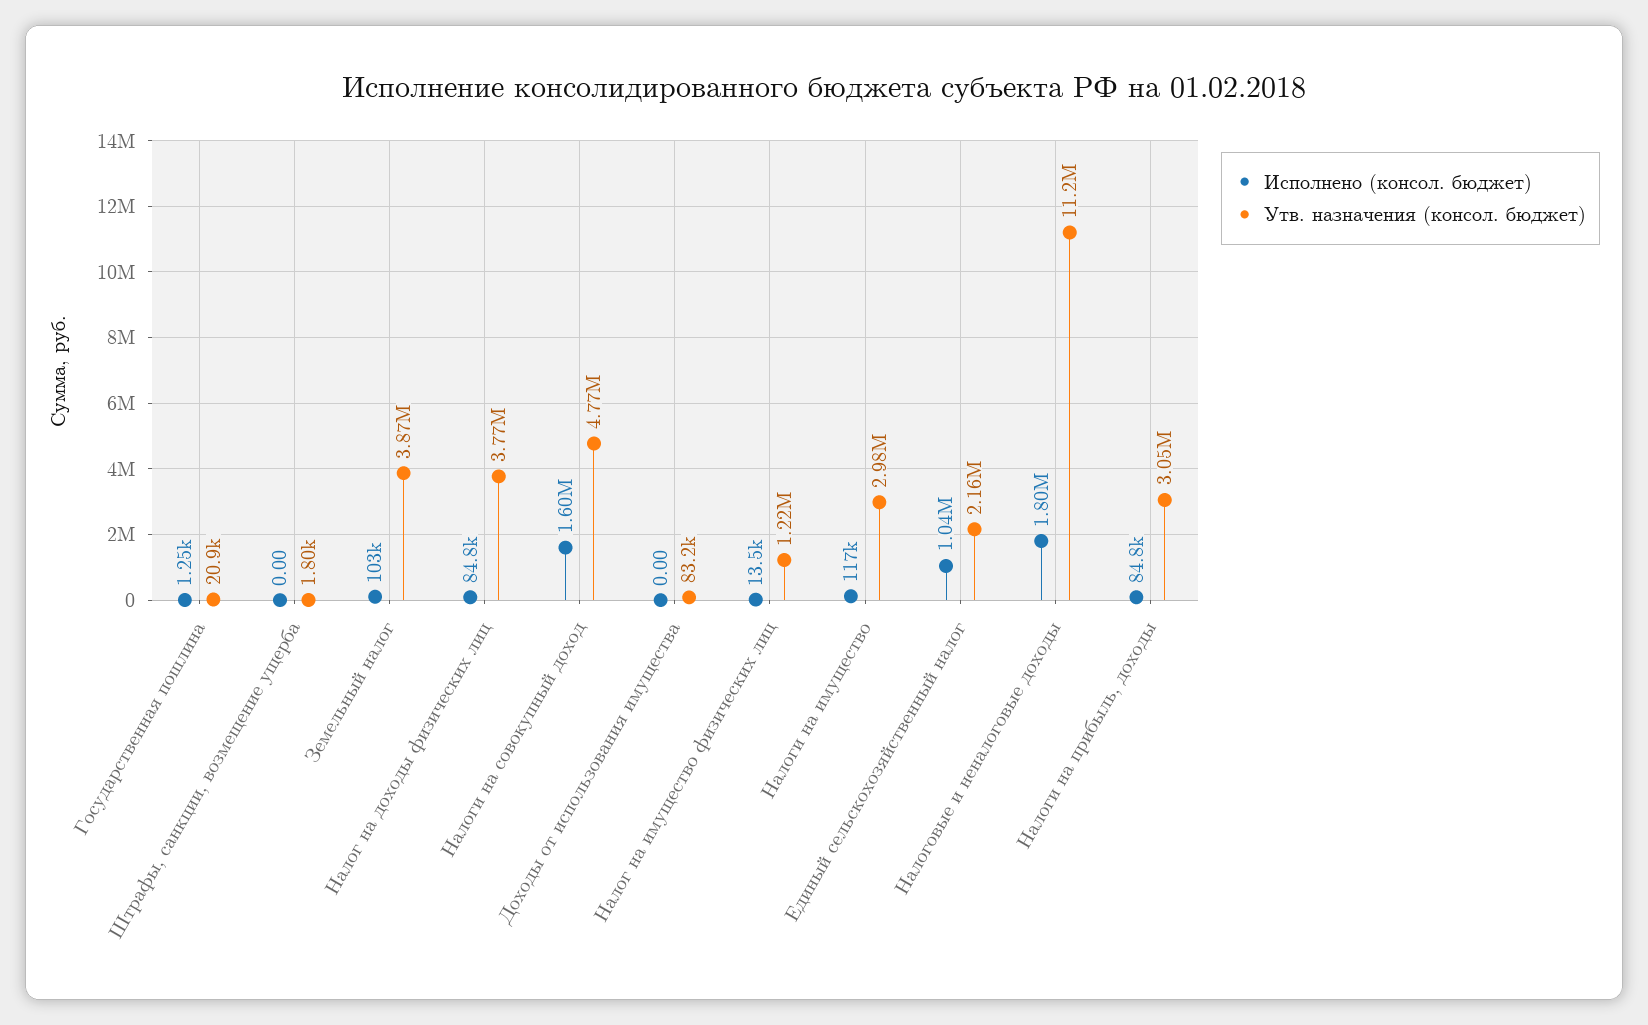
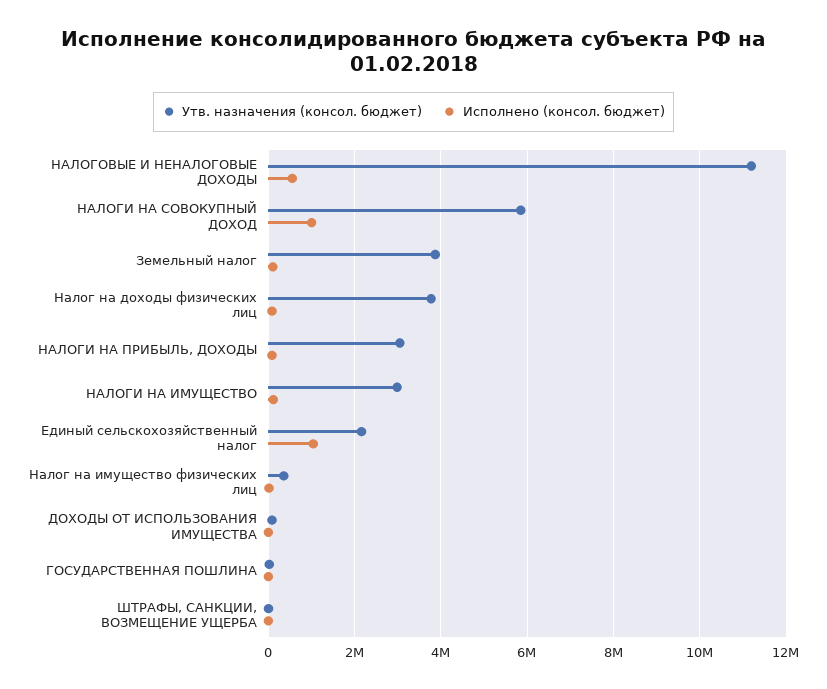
  {
    "Исполнено (консол. бюджет)": {
      "Государственная пошлина": 1250,
      "Штрафы, санкции, возмещение ущерба": 0,
      "Земельный налог": 103000,
      "Налог на доходы физических лиц": 84800,
-     "Налоги на совокупный доход": 1600000,
+     "Налоги на совокупный доход": 1000000,
      "Доходы от использования имущества": 0,
      "Налог на имущество физических лиц": 13500,
      "Налоги на имущество": 117000,
      "Единый сельскохозяйственный налог": 1040000,
-     "Налоговые и неналоговые доходы": 1800000,
+     "Налоговые и неналоговые доходы": 600000,
      "Налоги на прибыль, доходы": 84800
    },
    "Утв. назначения (консол. бюджет)": {
      "Государственная пошлина": 20900,
      "Штрафы, санкции, возмещение ущерба": 1800,
      "Земельный налог": 3870000,
      "Налог на доходы физических лиц": 3770000,
-     "Налоги на совокупный доход": 4770000,
+     "Налоги на совокупный доход": 5800000,
      "Доходы от использования имущества": 83200,
-     "Налог на имущество физических лиц": 1220000,
+     "Налог на имущество физических лиц": 400000,
      "Налоги на имущество": 2980000,
      "Единый сельскохозяйственный налог": 2160000,
      "Налоговые и неналоговые доходы": 11200000,
      "Налоги на прибыль, доходы": 3050000
    }
  }

